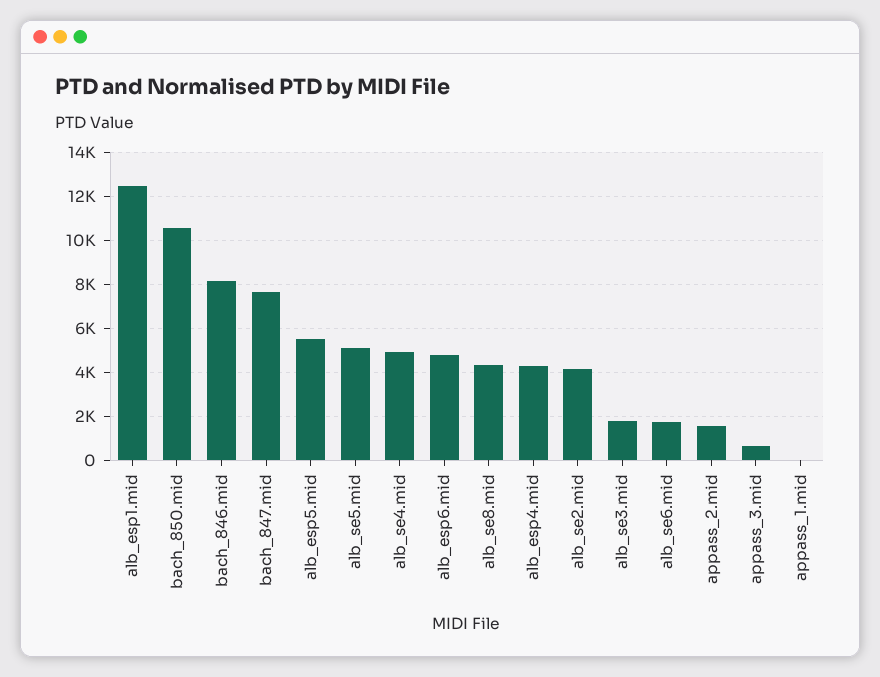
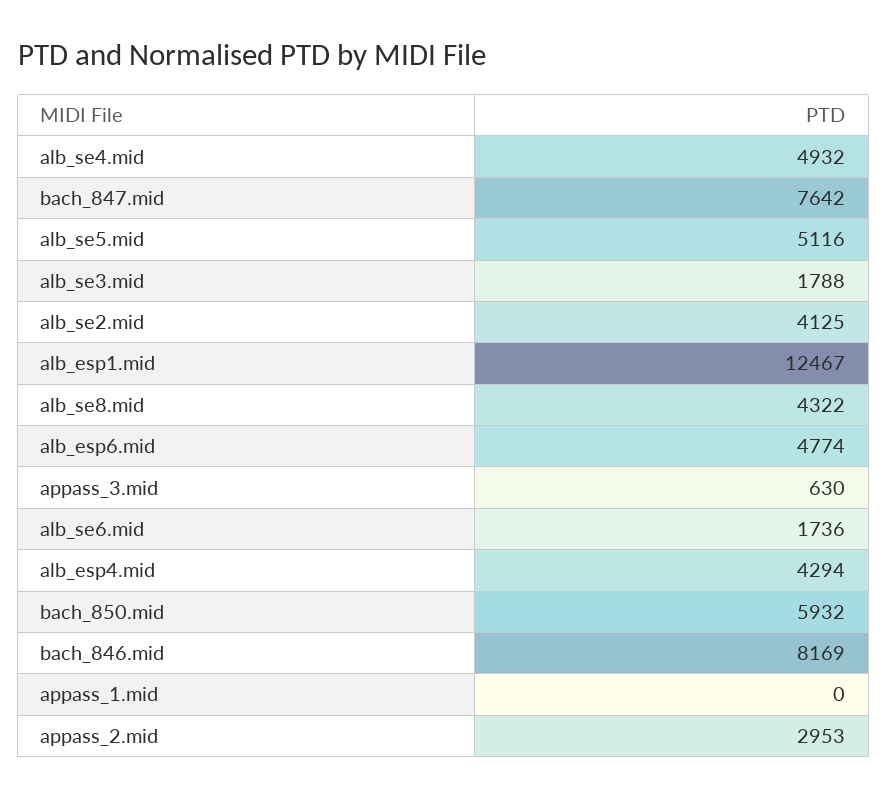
  {
    "alb_esp1.mid": 12467,
-   "bach_850.mid": 10500,
+   "bach_850.mid": 5932,
    "bach_846.mid": 8169,
    "bach_847.mid": 7642,
-   "alb_esp5.mid": 5500,
    "alb_se5.mid": 5116,
    "alb_se4.mid": 4932,
    "alb_esp6.mid": 4774,
    "alb_se8.mid": 4322,
    "alb_esp4.mid": 4294,
    "alb_se2.mid": 4125,
    "alb_se3.mid": 1788,
    "alb_se6.mid": 1736,
-   "appass_2.mid": 1500,
+   "appass_2.mid": 2953,
    "appass_3.mid": 630,
    "appass_1.mid": 0
  }

